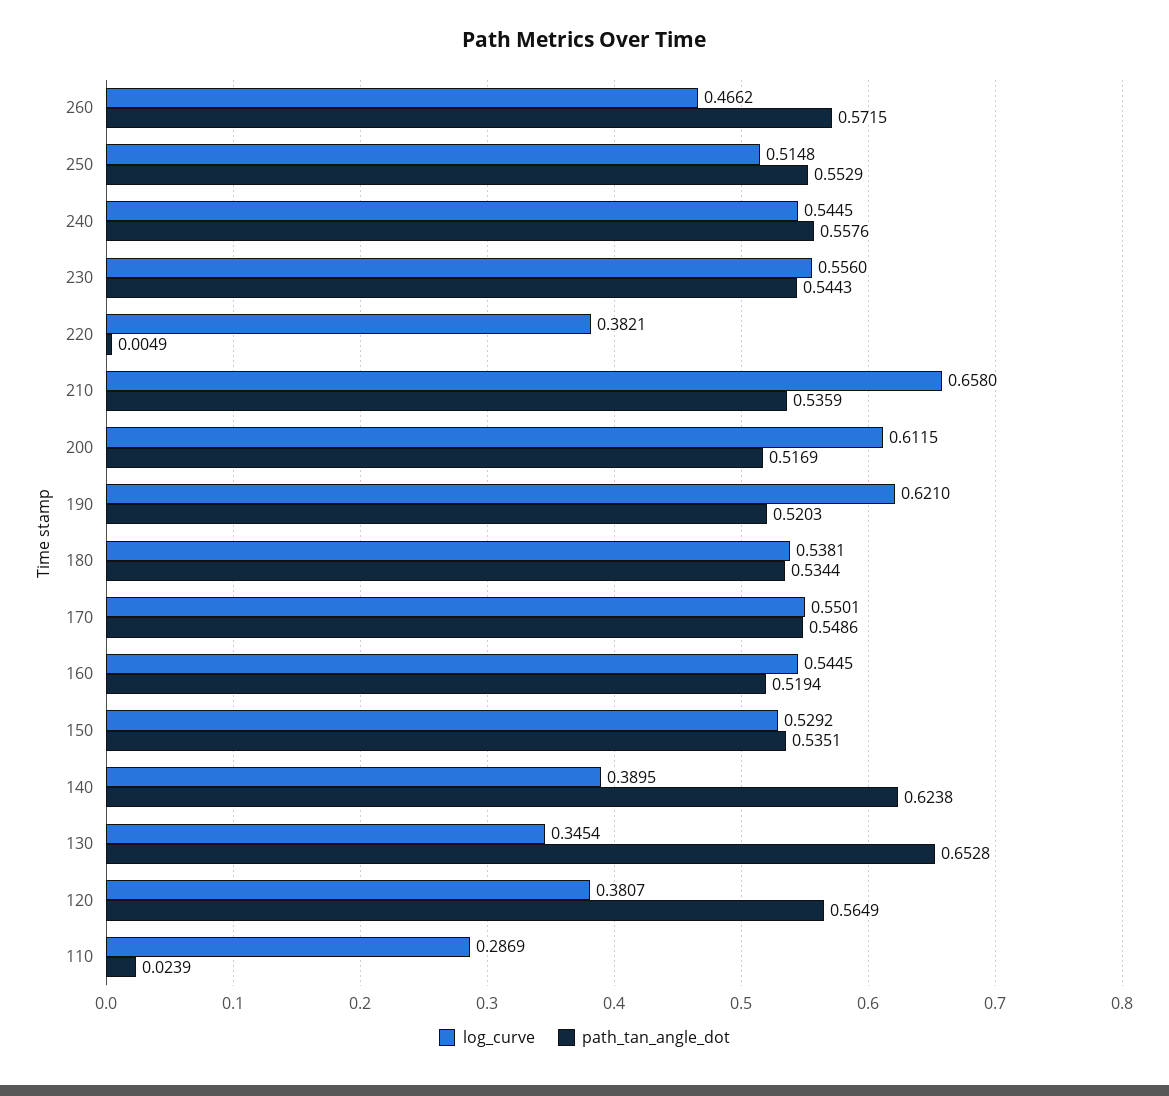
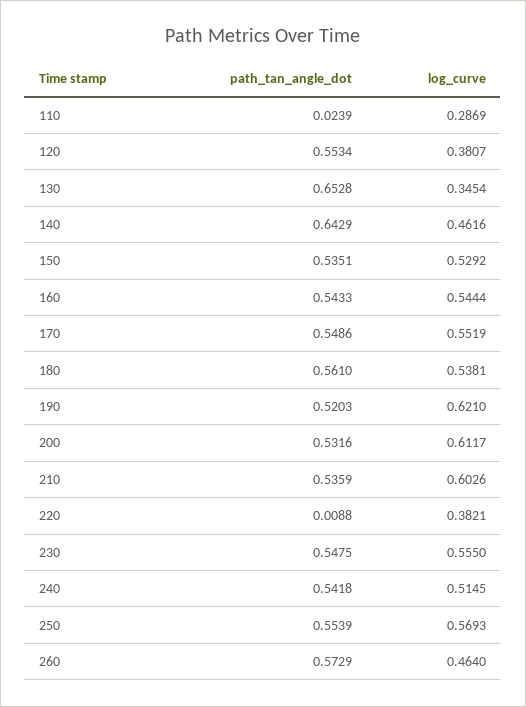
  {
    "log_curve": {
-     "260": 0.4662,
+     "260": 0.464,
-     "250": 0.5148,
+     "250": 0.5693,
-     "240": 0.5445,
+     "240": 0.5145,
-     "230": 0.556,
+     "230": 0.555,
      "220": 0.3821,
-     "210": 0.658,
+     "210": 0.6026,
-     "200": 0.6115,
+     "200": 0.6117,
      "190": 0.621,
      "180": 0.5381,
-     "170": 0.5501,
+     "170": 0.5519,
-     "160": 0.5445,
+     "160": 0.5444,
      "150": 0.5292,
-     "140": 0.3895,
+     "140": 0.4616,
      "130": 0.3454,
      "120": 0.3807,
      "110": 0.2869
    },
    "path_tan_angle_dot": {
-     "260": 0.5715,
+     "260": 0.5729,
-     "250": 0.5529,
+     "250": 0.5539,
-     "240": 0.5576,
+     "240": 0.5418,
-     "230": 0.5443,
+     "230": 0.5475,
-     "220": 0.0049,
+     "220": 0.0088,
      "210": 0.5359,
-     "200": 0.5169,
+     "200": 0.5316,
      "190": 0.5203,
-     "180": 0.5344,
+     "180": 0.561,
      "170": 0.5486,
-     "160": 0.5194,
+     "160": 0.5433,
      "150": 0.5351,
-     "140": 0.6238,
+     "140": 0.6429,
      "130": 0.6528,
-     "120": 0.5649,
+     "120": 0.5534,
      "110": 0.0239
    }
  }

